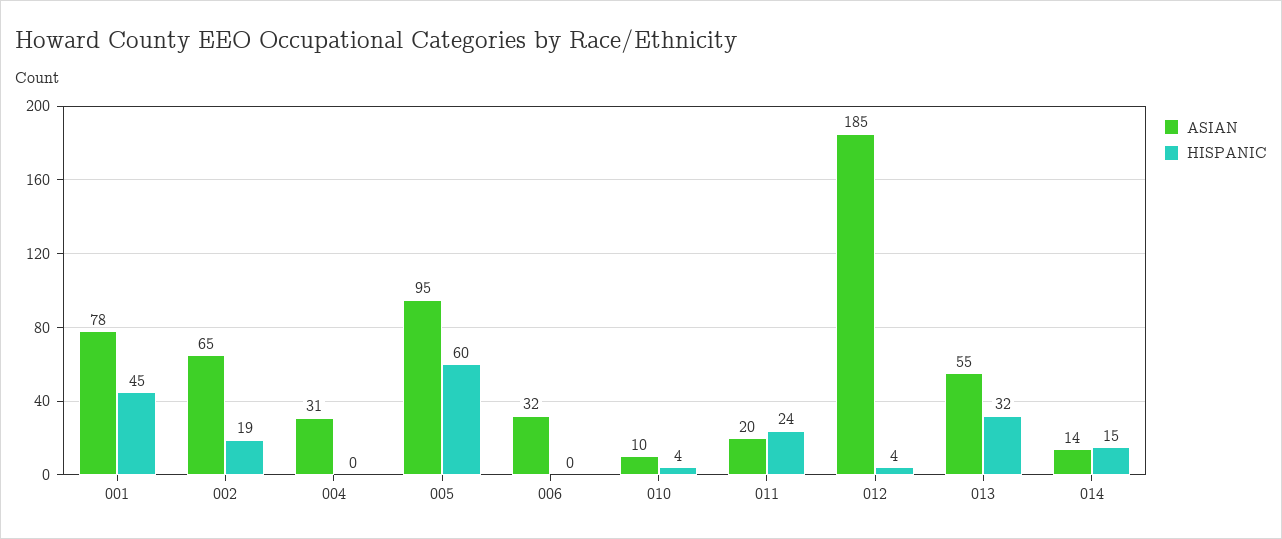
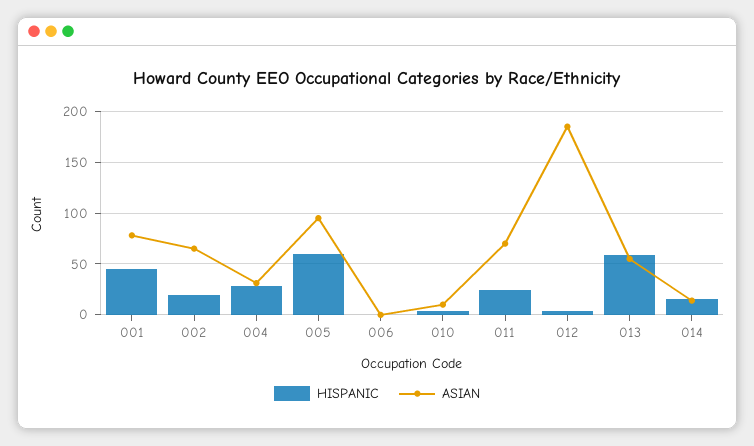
  {
    "ASIAN": {
      "001": 78,
      "002": 65,
      "004": 31,
      "005": 95,
-     "006": 32,
+     "006": 0,
      "010": 10,
-     "011": 20,
+     "011": 70,
      "012": 185,
      "013": 55,
      "014": 14
    },
    "HISPANIC": {
      "001": 45,
      "002": 19,
-     "004": 0,
+     "004": 30,
      "005": 60,
      "006": 0,
      "010": 4,
      "011": 24,
      "012": 4,
-     "013": 32,
+     "013": 60,
      "014": 15
    }
  }

